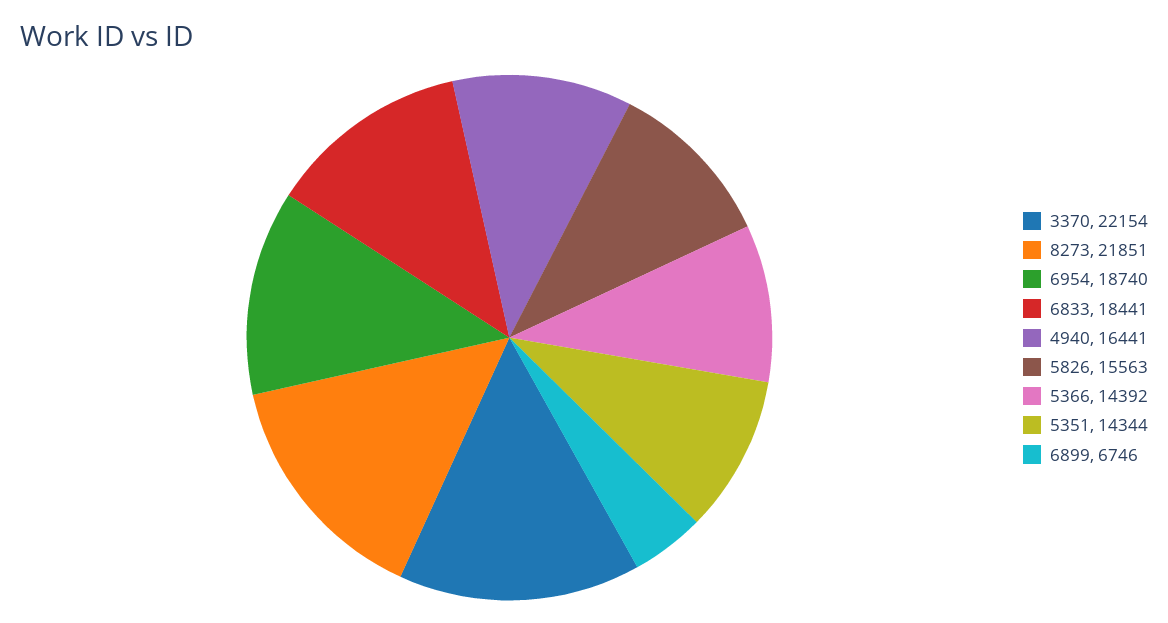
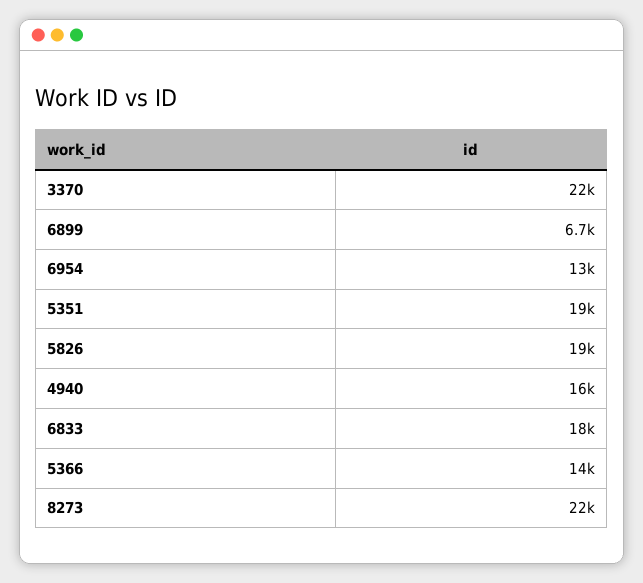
  {
    "3370": 22154,
    "8273": 21851,
-   "6954": 18740,
+   "6954": 13000,
    "6833": 18441,
    "4940": 16441,
-   "5826": 15563,
+   "5826": 19000,
    "5366": 14392,
-   "5351": 14344,
+   "5351": 19000,
    "6899": 6746
  }

